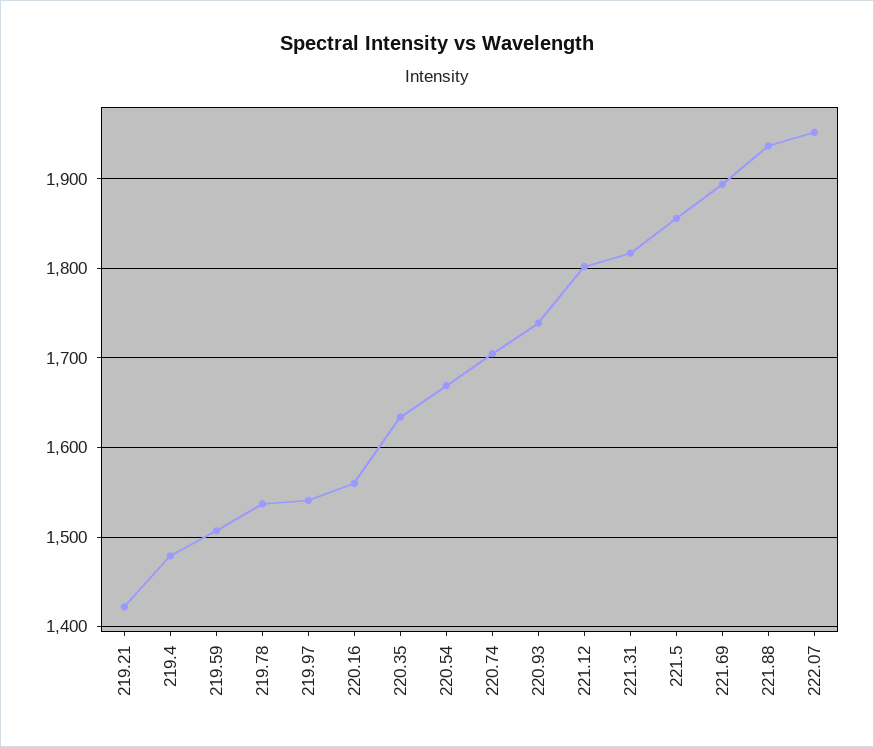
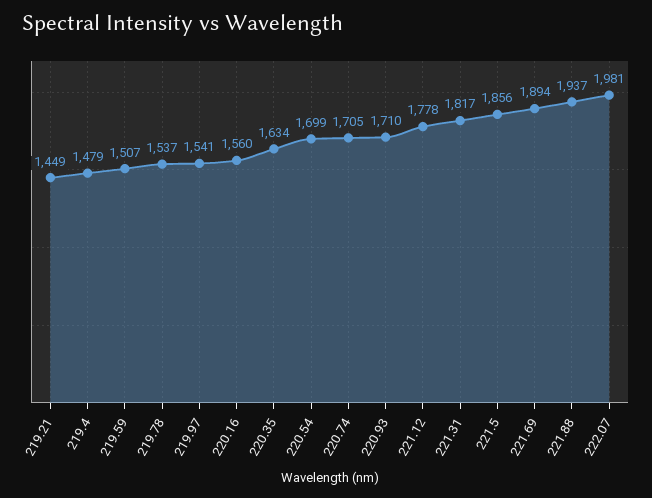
  {
-   "219.21": 1420,
+   "219.21": 1449,
    "219.4": 1479,
    "219.59": 1507,
    "219.78": 1537,
    "219.97": 1541,
    "220.16": 1560,
    "220.35": 1634,
-   "220.54": 1670,
+   "220.54": 1699,
    "220.74": 1705,
-   "220.93": 1740,
+   "220.93": 1710,
-   "221.12": 1800,
+   "221.12": 1778,
    "221.31": 1817,
    "221.5": 1856,
    "221.69": 1894,
    "221.88": 1937,
-   "222.07": 1950
+   "222.07": 1981
  }

